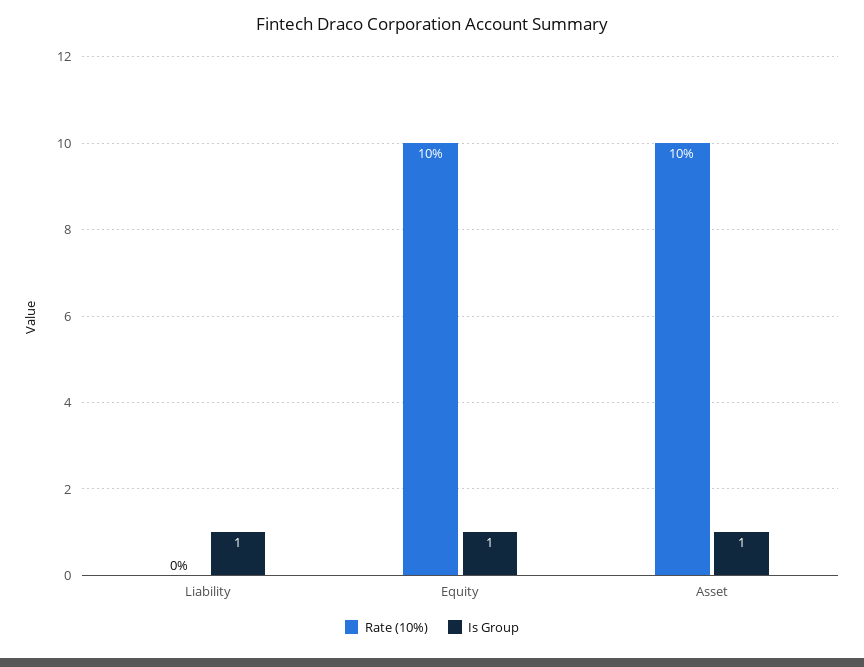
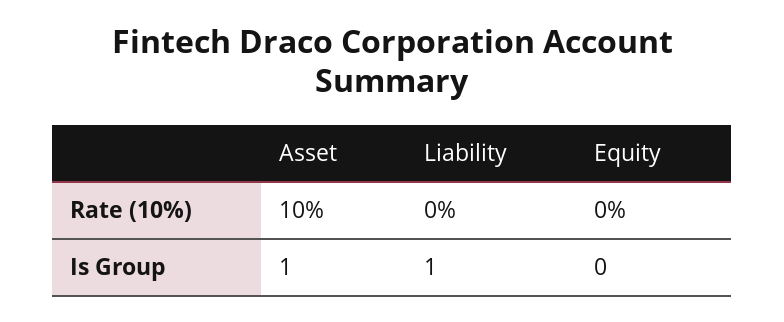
  {
    "Rate (10%)": {
      "Liability": 0,
-     "Equity": 10,
+     "Equity": 0,
      "Asset": 10
    },
    "Is Group": {
      "Liability": 1,
-     "Equity": 1,
+     "Equity": 0,
      "Asset": 1
    }
  }

